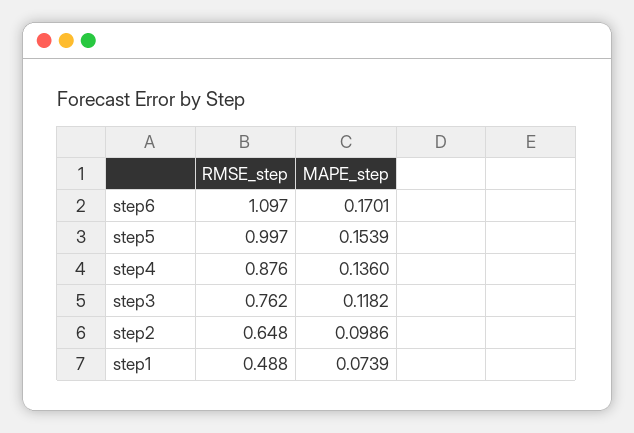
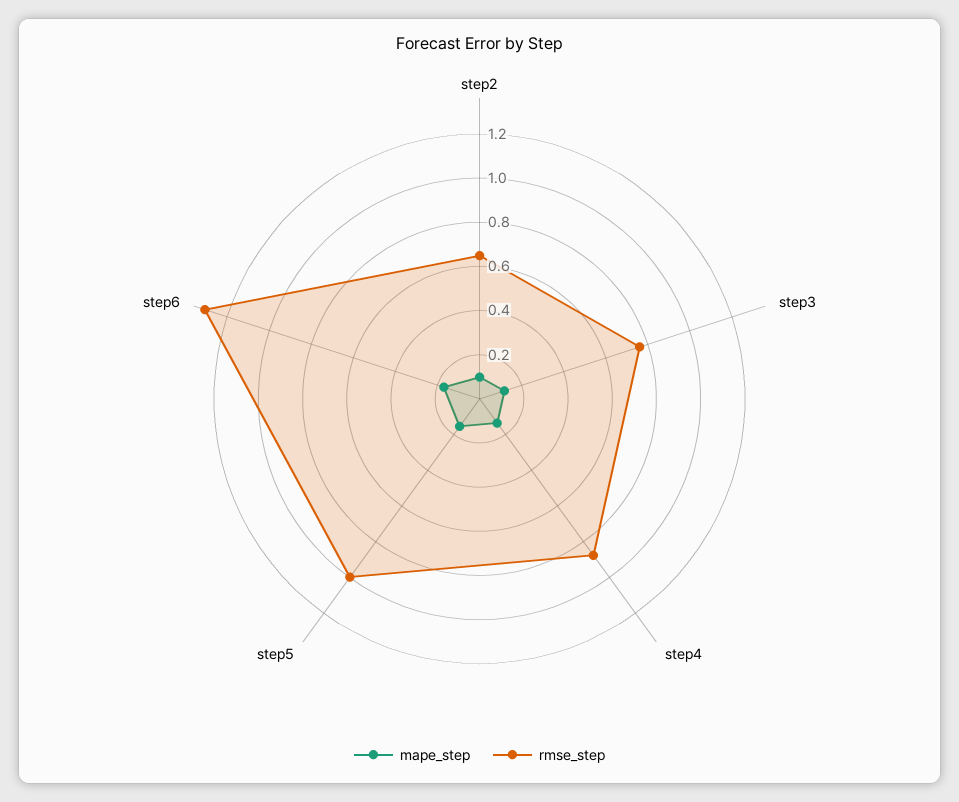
  {
    "RMSE_step": {
-     "step6": 1.097,
+     "step6": 1.3,
      "step5": 0.997,
      "step4": 0.876,
      "step3": 0.762,
-     "step2": 0.648,
+     "step2": 0.648
-     "step1": 0.488
    },
    "MAPE_step": {
      "step6": 0.1701,
      "step5": 0.1539,
      "step4": 0.136,
      "step3": 0.1182,
-     "step2": 0.0986,
+     "step2": 0.0986
-     "step1": 0.0739
    }
  }

